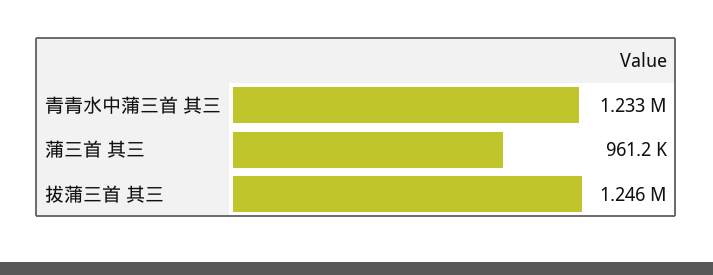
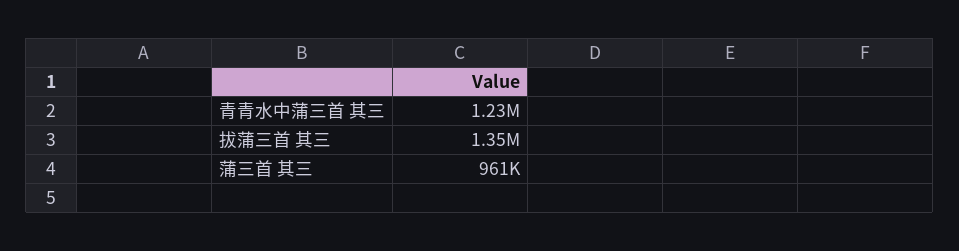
  {
    "青青水中蒲三首 其三": 1233000,
    "蒲三首 其三": 961200,
-   "拔蒲三首 其三": 1246000
+   "拔蒲三首 其三": 1350000
  }

